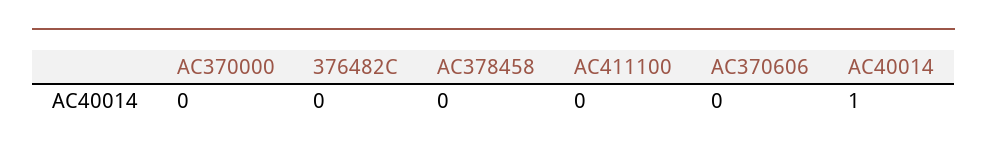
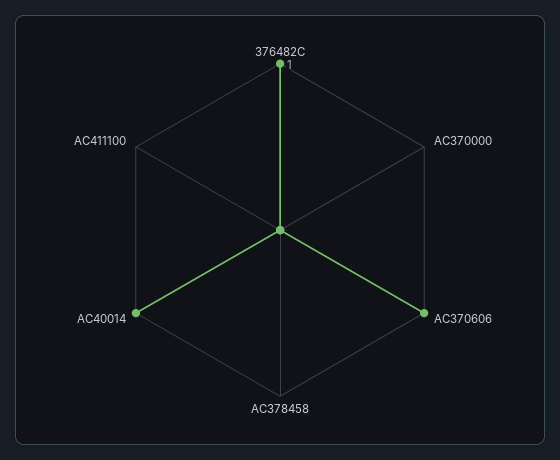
  {
    "AC370000": 0,
-   "376482C": 0,
+   "376482C": 1,
    "AC378458": 0,
    "AC411100": 0,
-   "AC370606": 0,
+   "AC370606": 1,
    "AC40014": 1
  }

